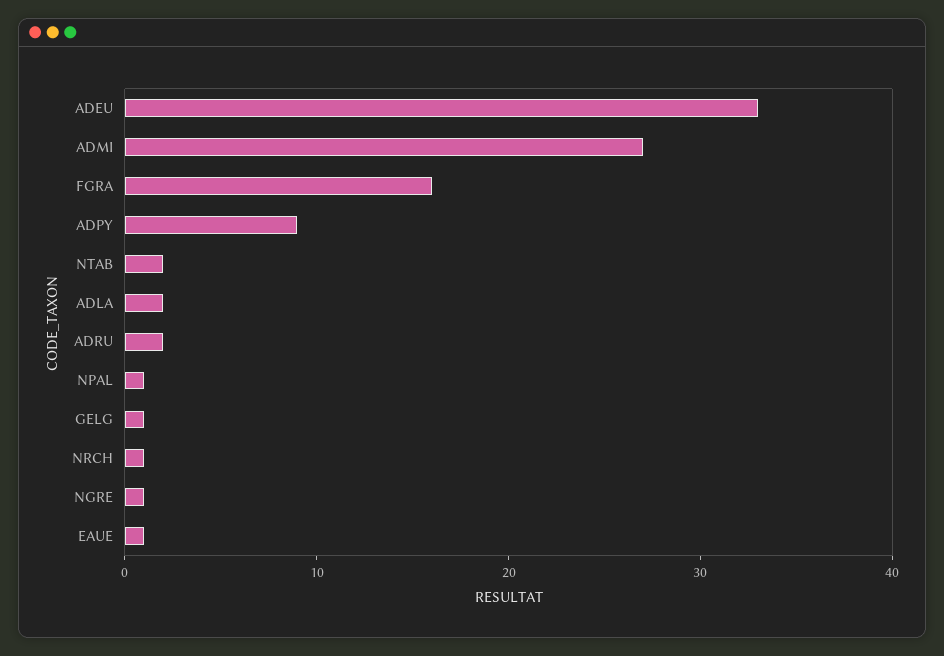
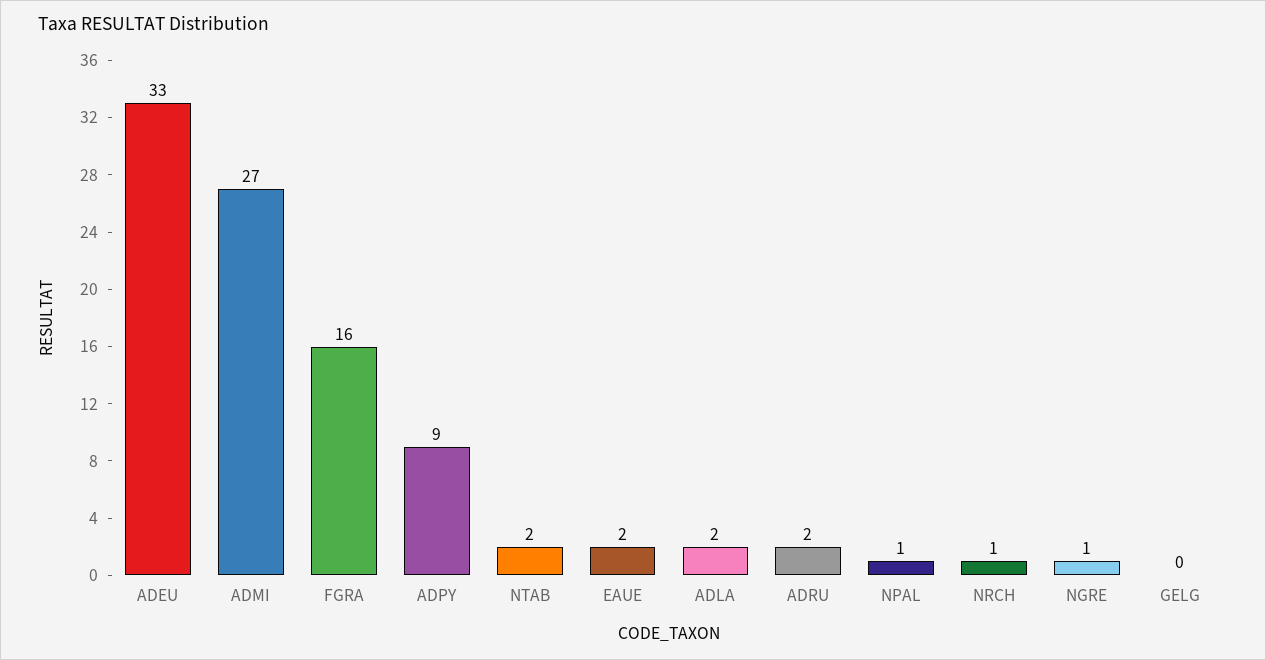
  {
    "ADEU": 33,
    "ADMI": 27,
    "FGRA": 16,
    "ADPY": 9,
    "NTAB": 2,
    "ADLA": 2,
    "ADRU": 2,
    "NPAL": 1,
-   "GELG": 1,
+   "GELG": 0,
    "NRCH": 1,
    "NGRE": 1,
-   "EAUE": 1
+   "EAUE": 2
  }

